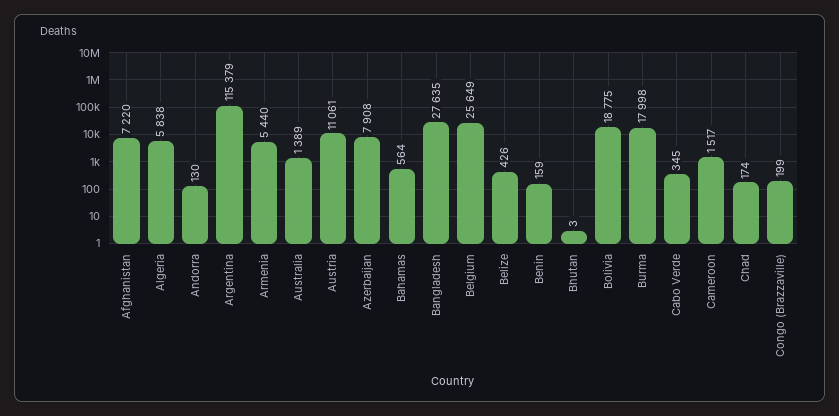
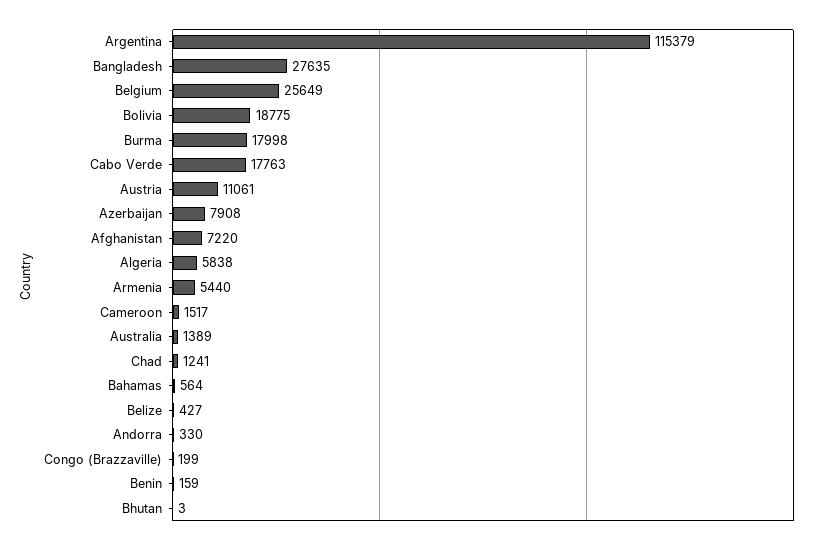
  {
    "Afghanistan": 7220,
    "Algeria": 5838,
-   "Andorra": 130,
+   "Andorra": 330,
    "Argentina": 115379,
    "Armenia": 5440,
    "Australia": 1389,
    "Austria": 11061,
    "Azerbaijan": 7908,
    "Bahamas": 564,
    "Bangladesh": 27635,
    "Belgium": 25649,
-   "Belize": 426,
+   "Belize": 427,
    "Benin": 159,
    "Bhutan": 3,
    "Bolivia": 18775,
    "Burma": 17998,
-   "Cabo Verde": 345,
+   "Cabo Verde": 17763,
    "Cameroon": 1517,
-   "Chad": 174,
+   "Chad": 1241,
    "Congo (Brazzaville)": 199
  }

